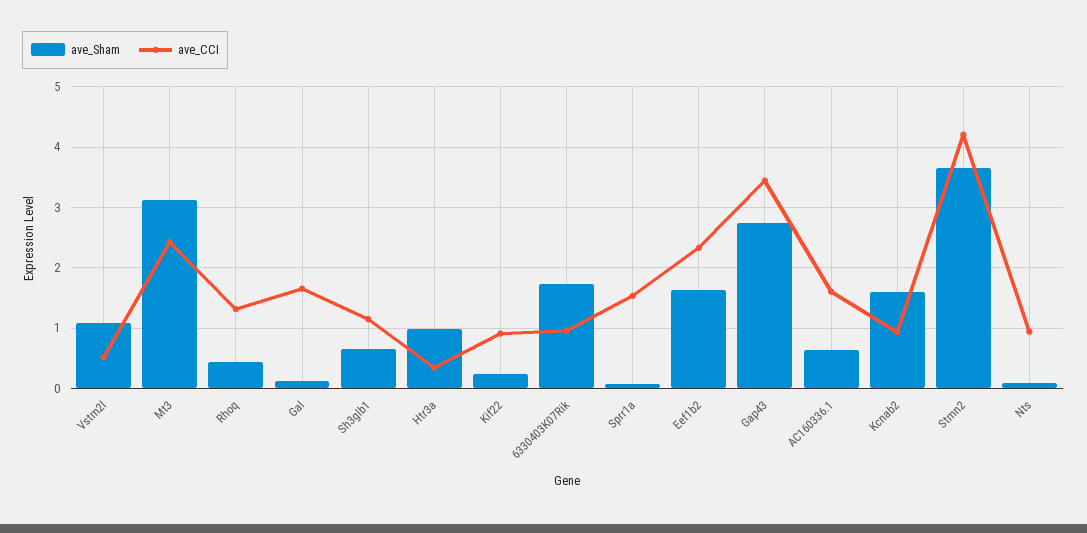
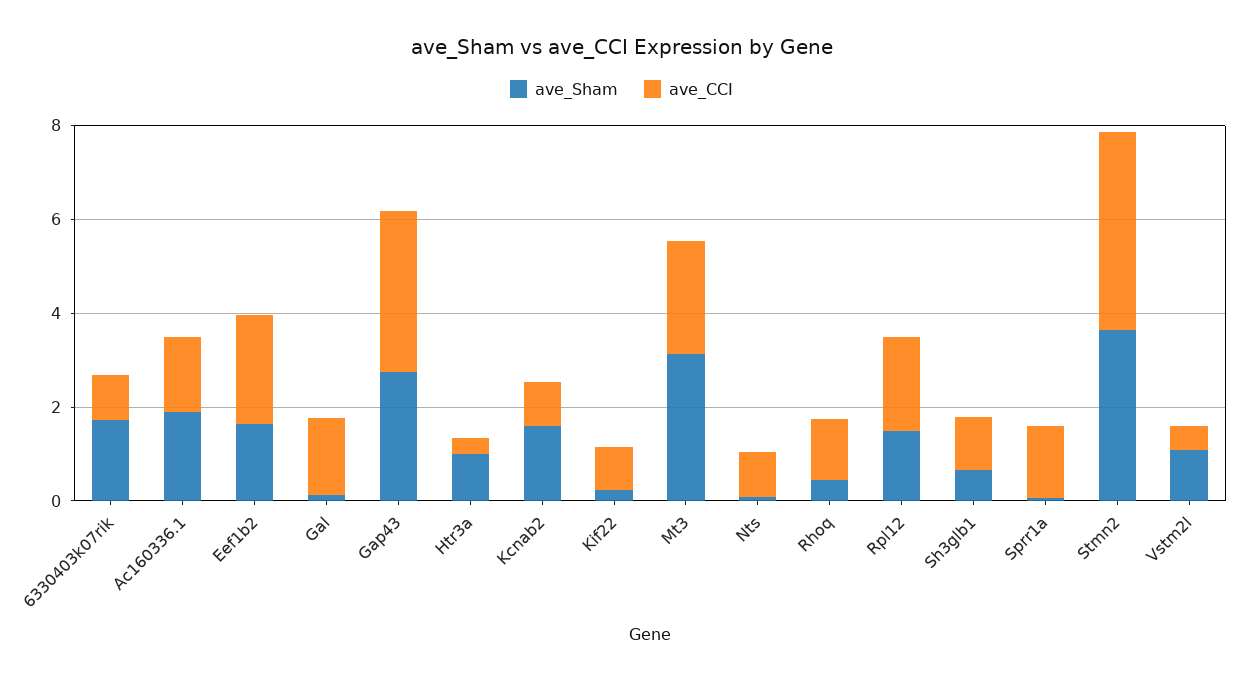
  {
    "ave_Sham": {
      "Vstm2l": 1.1,
      "Mt3": 3.1,
      "Rhoq": 0.4,
      "Gal": 0.1,
      "Sh3glb1": 0.7,
      "Htr3a": 1,
      "Kif22": 0.2,
      "6330403K07Rik": 1.7,
      "Sprr1a": 0.1,
      "Eef1b2": 1.6,
      "Gap43": 2.7,
-     "AC160336.1": 0.6,
+     "AC160336.1": 2,
      "Kcnab2": 1.6,
      "Stmn2": 3.7,
-     "Nts": 0.1
+     "Nts": 0.1,
+     "Rpl12": 1.5
    },
    "ave_CCI": {
      "Vstm2l": 0.5,
      "Mt3": 2.4,
      "Rhoq": 1.3,
      "Gal": 1.7,
      "Sh3glb1": 1.1,
      "Htr3a": 0.3,
      "Kif22": 0.9,
      "6330403K07Rik": 1,
      "Sprr1a": 1.5,
      "Eef1b2": 2.3,
      "Gap43": 3.4,
      "AC160336.1": 1.6,
      "Kcnab2": 0.9,
      "Stmn2": 4.2,
-     "Nts": 0.9
+     "Nts": 0.9,
+     "Rpl12": 2
    }
  }

